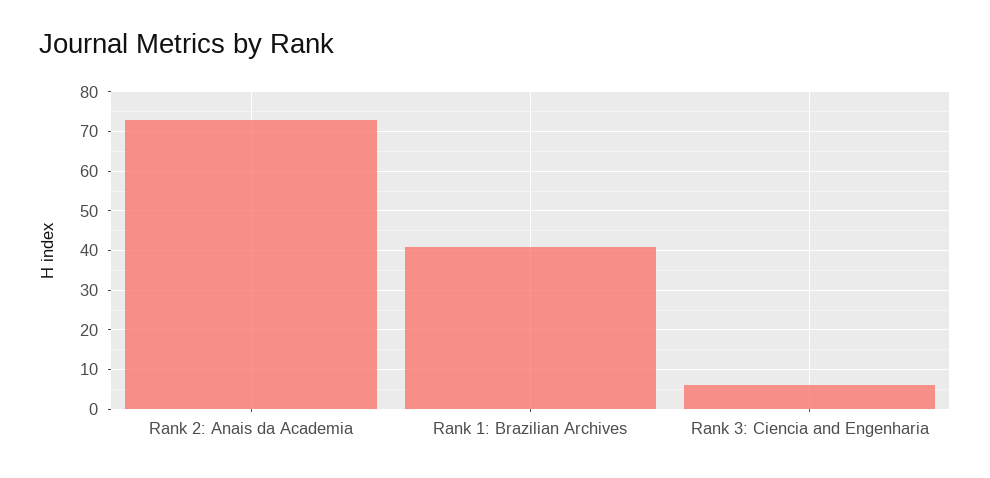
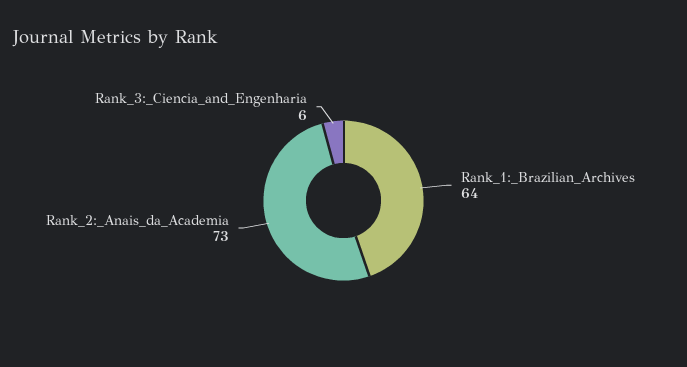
  {
    "Rank 2: Anais da Academia": 73,
-   "Rank 1: Brazilian Archives": 40,
+   "Rank 1: Brazilian Archives": 64,
    "Rank 3: Ciencia and Engenharia": 6
  }

